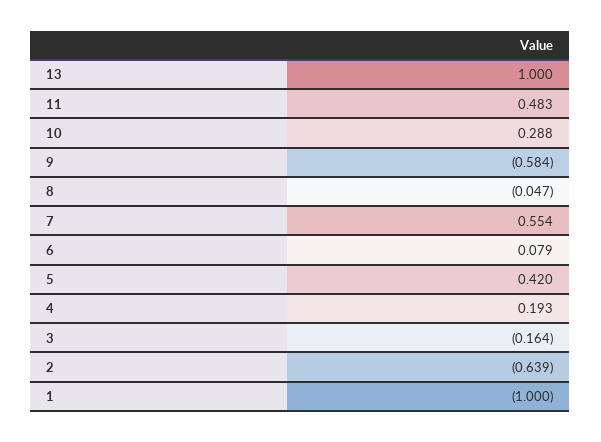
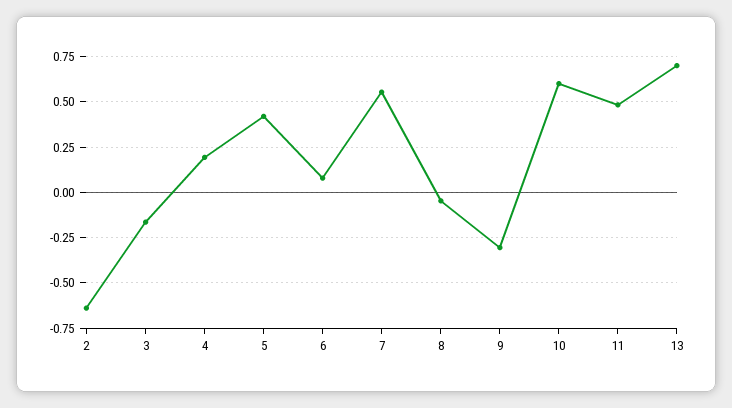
  {
-   "13": 1,
+   "13": 0.7,
    "11": 0.483,
-   "10": 0.288,
+   "10": 0.6,
-   "9": -0.584,
+   "9": -0.3,
    "8": -0.047,
    "7": 0.554,
    "6": 0.079,
    "5": 0.42,
    "4": 0.193,
    "3": -0.164,
-   "2": -0.639,
+   "2": -0.639
-   "1": -1
  }

